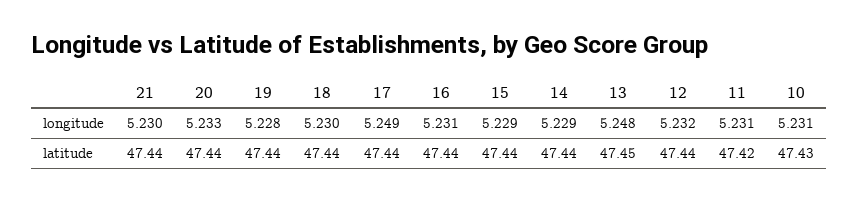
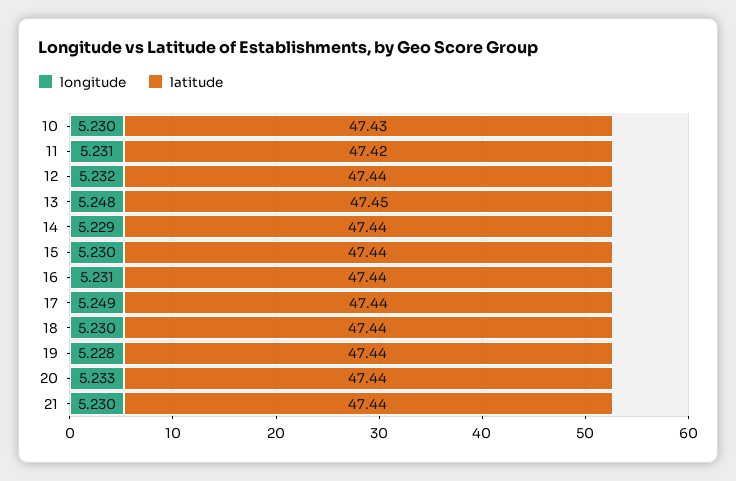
  {
    "longitude": {
      "21": 5.23,
      "20": 5.233,
      "19": 5.228,
      "18": 5.23,
      "17": 5.249,
      "16": 5.231,
-     "15": 5.229,
+     "15": 5.23,
      "14": 5.229,
      "13": 5.248,
      "12": 5.232,
      "11": 5.231,
-     "10": 5.231
+     "10": 5.23
    },
    "latitude": {
      "21": 47.44,
      "20": 47.44,
      "19": 47.44,
      "18": 47.44,
      "17": 47.44,
      "16": 47.44,
      "15": 47.44,
      "14": 47.44,
      "13": 47.45,
      "12": 47.44,
      "11": 47.42,
      "10": 47.43
    }
  }

